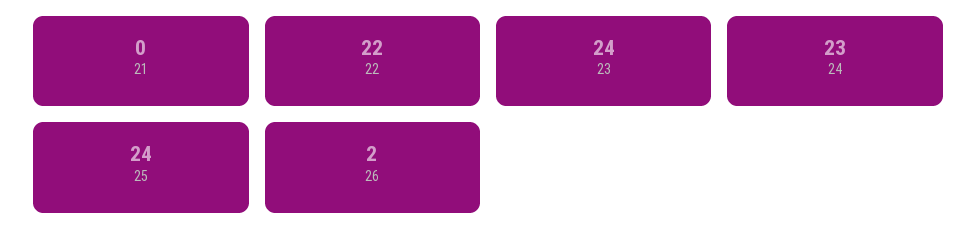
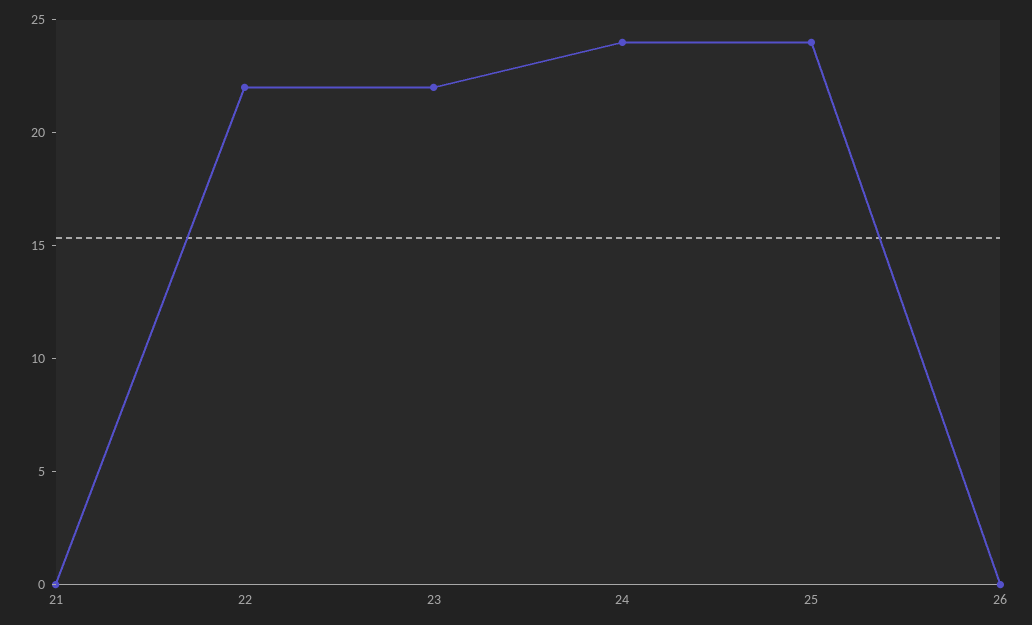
  {
    "21": 0,
    "22": 22,
-   "23": 24,
+   "23": 22,
-   "24": 23,
+   "24": 24,
    "25": 24,
-   "26": 2
+   "26": 0
  }

